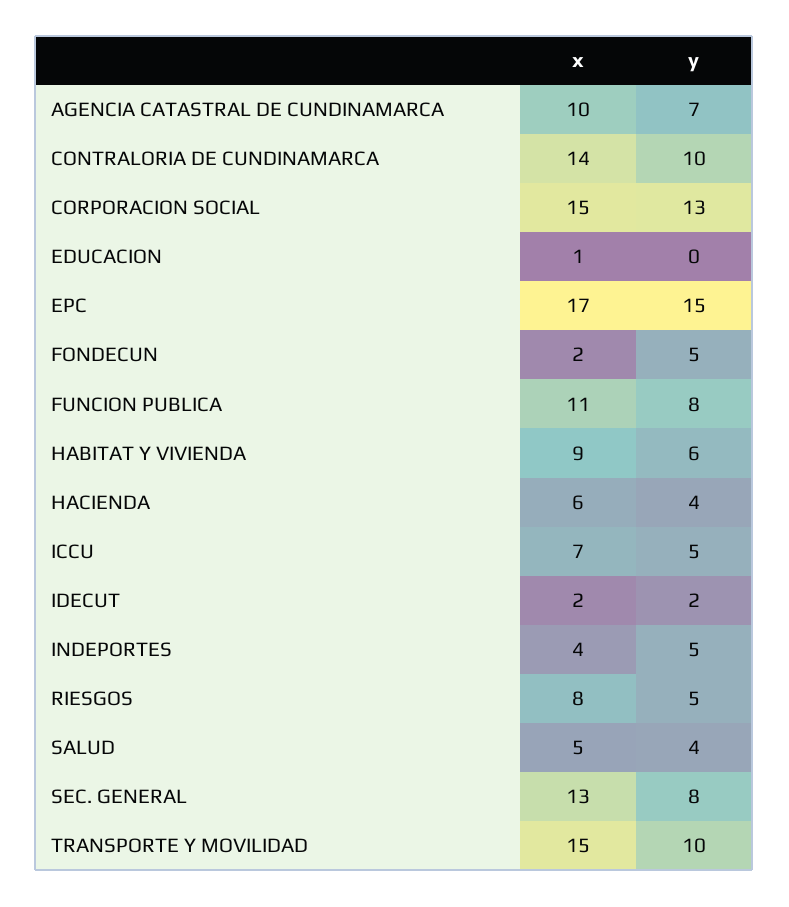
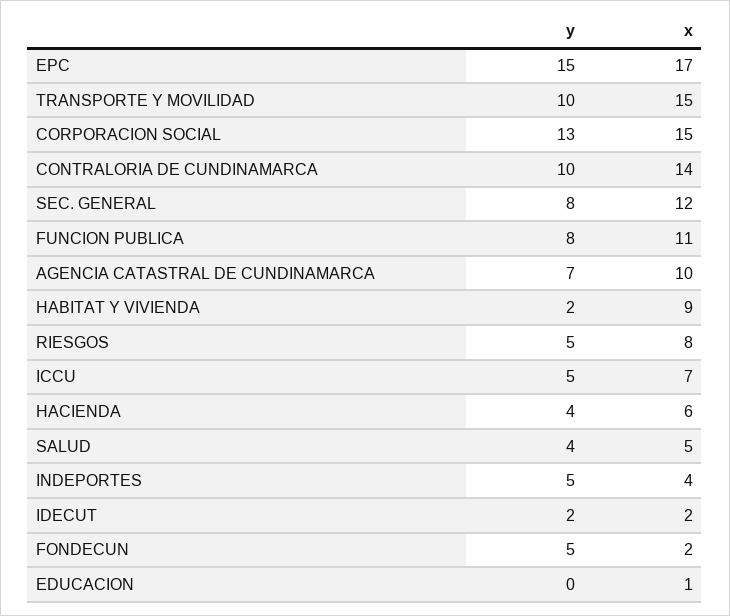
  {
    "x": {
      "AGENCIA CATASTRAL DE CUNDINAMARCA": 10,
      "CONTRALORIA DE CUNDINAMARCA": 14,
      "CORPORACION SOCIAL": 15,
      "EDUCACION": 1,
      "EPC": 17,
      "FONDECUN": 2,
      "FUNCION PUBLICA": 11,
      "HABITAT Y VIVIENDA": 9,
      "HACIENDA": 6,
      "ICCU": 7,
      "IDECUT": 2,
      "INDEPORTES": 4,
      "RIESGOS": 8,
      "SALUD": 5,
-     "SEC. GENERAL": 13,
+     "SEC. GENERAL": 12,
      "TRANSPORTE Y MOVILIDAD": 15
    },
    "y": {
      "AGENCIA CATASTRAL DE CUNDINAMARCA": 7,
      "CONTRALORIA DE CUNDINAMARCA": 10,
      "CORPORACION SOCIAL": 13,
      "EDUCACION": 0,
      "EPC": 15,
      "FONDECUN": 5,
      "FUNCION PUBLICA": 8,
-     "HABITAT Y VIVIENDA": 6,
+     "HABITAT Y VIVIENDA": 2,
      "HACIENDA": 4,
      "ICCU": 5,
      "IDECUT": 2,
      "INDEPORTES": 5,
      "RIESGOS": 5,
      "SALUD": 4,
      "SEC. GENERAL": 8,
      "TRANSPORTE Y MOVILIDAD": 10
    }
  }

